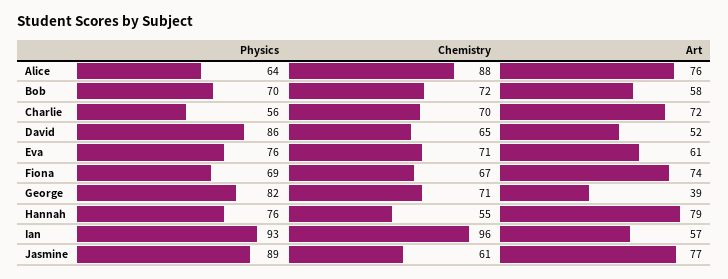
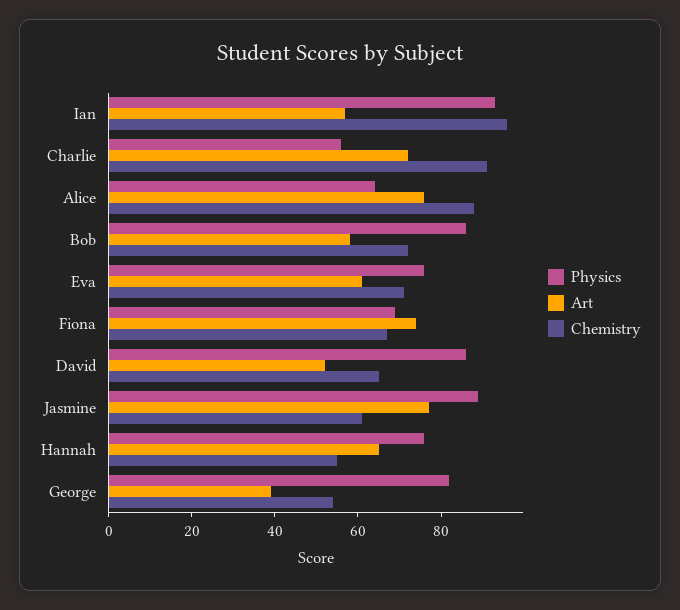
  {
    "Physics": {
      "Alice": 64,
-     "Bob": 70,
+     "Bob": 85,
      "Charlie": 56,
      "David": 86,
      "Eva": 76,
      "Fiona": 69,
      "George": 82,
      "Hannah": 76,
      "Ian": 93,
      "Jasmine": 89
    },
    "Chemistry": {
      "Alice": 88,
      "Bob": 72,
-     "Charlie": 70,
+     "Charlie": 90,
      "David": 65,
      "Eva": 71,
      "Fiona": 67,
-     "George": 71,
+     "George": 55,
      "Hannah": 55,
      "Ian": 96,
      "Jasmine": 61
    },
    "Art": {
      "Alice": 76,
      "Bob": 58,
      "Charlie": 72,
      "David": 52,
      "Eva": 61,
      "Fiona": 74,
      "George": 39,
-     "Hannah": 79,
+     "Hannah": 65,
      "Ian": 57,
      "Jasmine": 77
    }
  }

